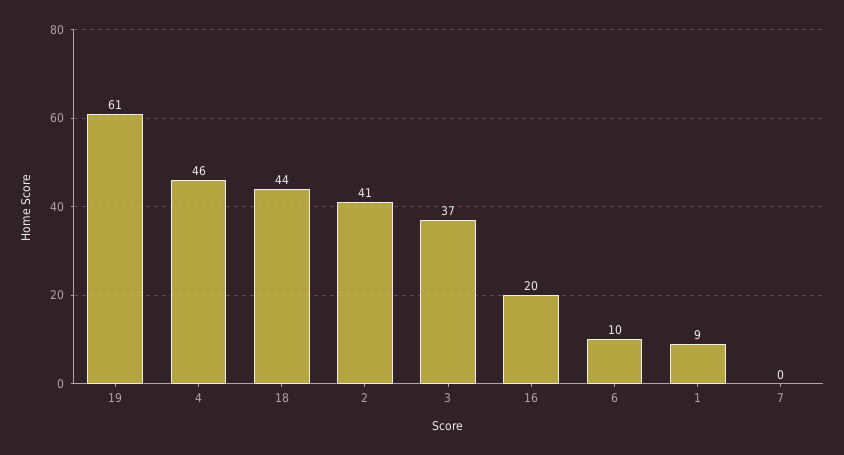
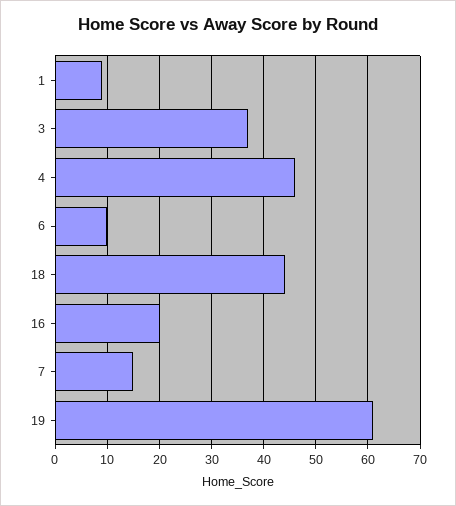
  {
    "19": 61,
    "4": 46,
    "18": 44,
-   "2": 41,
    "3": 37,
    "16": 20,
    "6": 10,
    "1": 9,
-   "7": 0
+   "7": 15
  }

